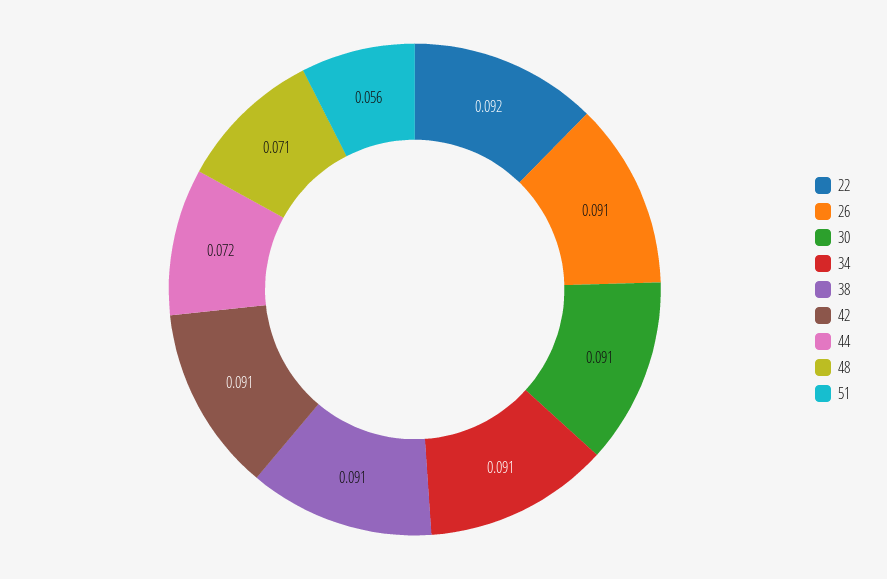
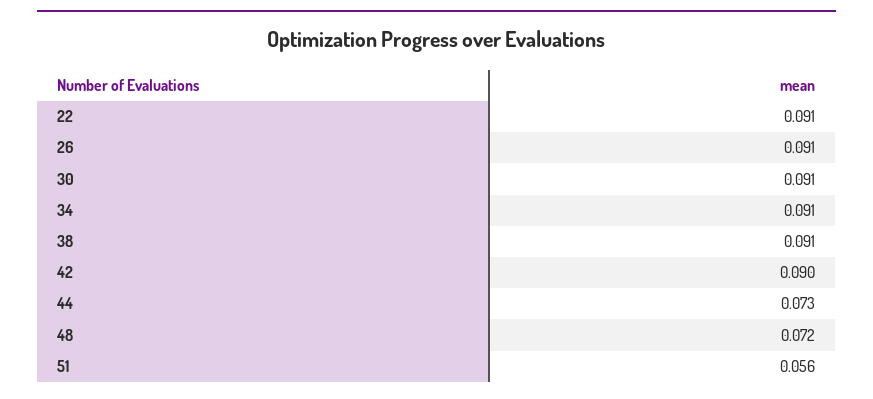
  {
-   "22": 0.092,
+   "22": 0.091,
    "26": 0.091,
    "30": 0.091,
    "34": 0.091,
    "38": 0.091,
-   "42": 0.091,
+   "42": 0.09,
-   "44": 0.072,
+   "44": 0.073,
-   "48": 0.071,
+   "48": 0.072,
    "51": 0.056
  }

